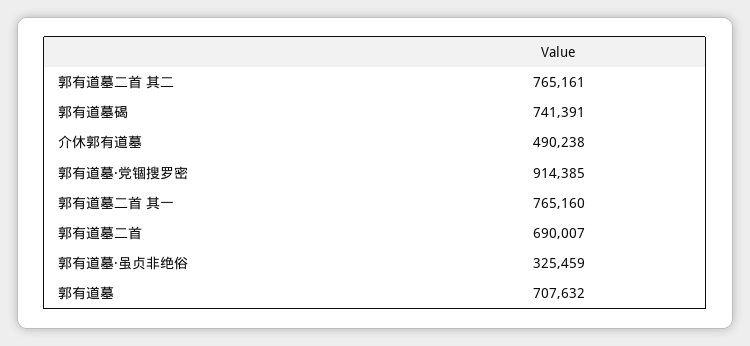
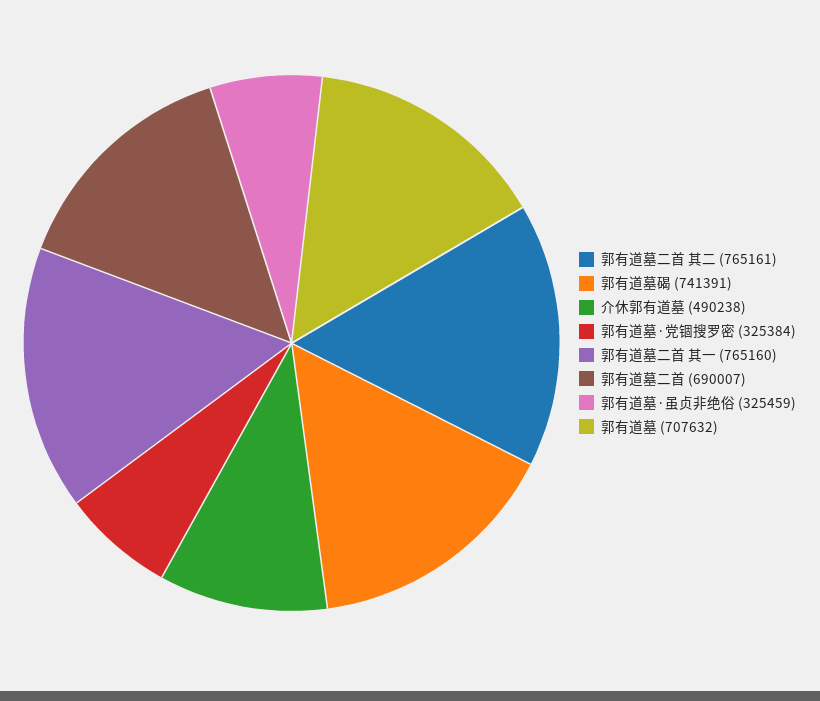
  {
    "郭有道墓二首 其二": 765161,
    "郭有道墓碣": 741391,
    "介休郭有道墓": 490238,
-   "郭有道墓·党锢搜罗密": 914385,
+   "郭有道墓·党锢搜罗密": 325384,
    "郭有道墓二首 其一": 765160,
    "郭有道墓二首": 690007,
    "郭有道墓·虽贞非绝俗": 325459,
    "郭有道墓": 707632
  }

